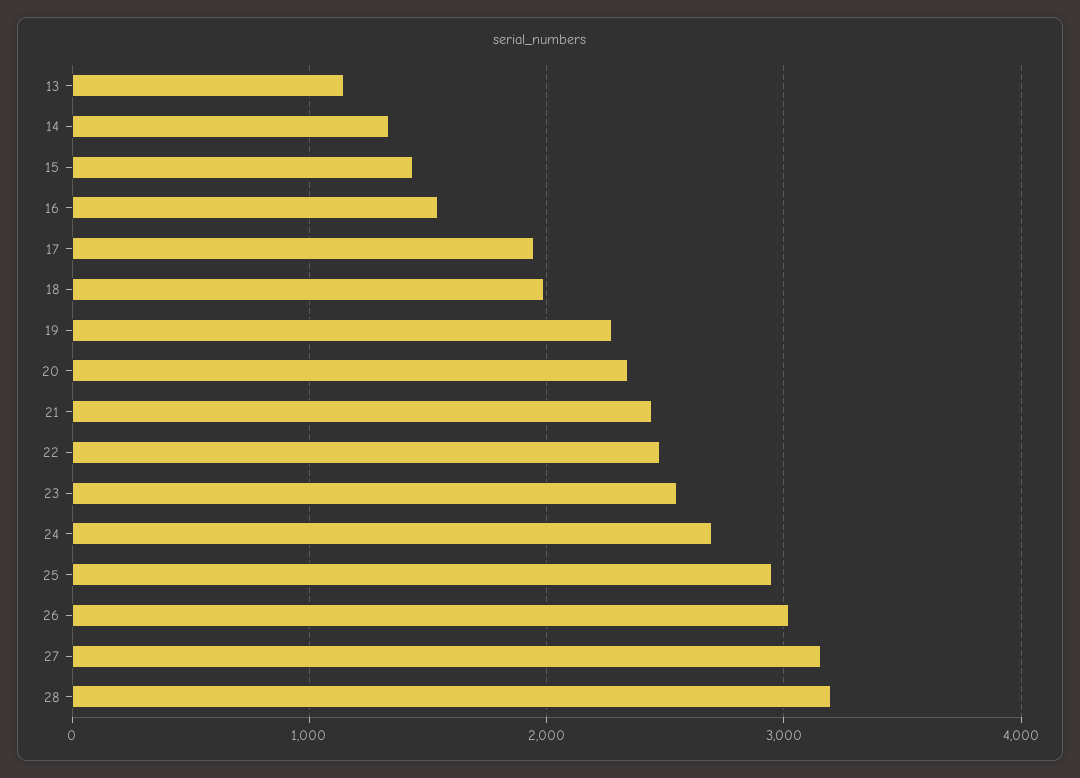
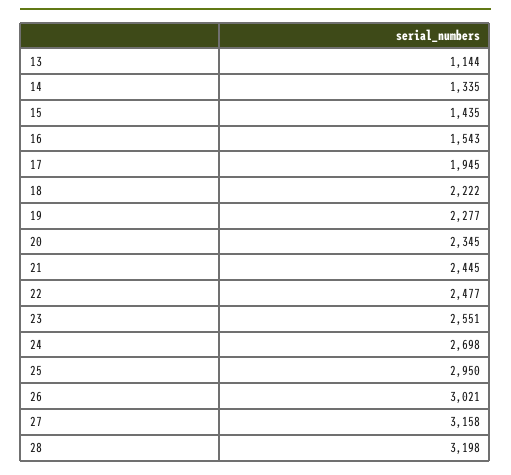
  {
    "13": 1144,
    "14": 1335,
    "15": 1435,
    "16": 1543,
    "17": 1945,
-   "18": 2000,
+   "18": 2222,
    "19": 2277,
    "20": 2345,
    "21": 2445,
    "22": 2477,
    "23": 2551,
    "24": 2698,
    "25": 2950,
    "26": 3021,
    "27": 3158,
    "28": 3198
  }

